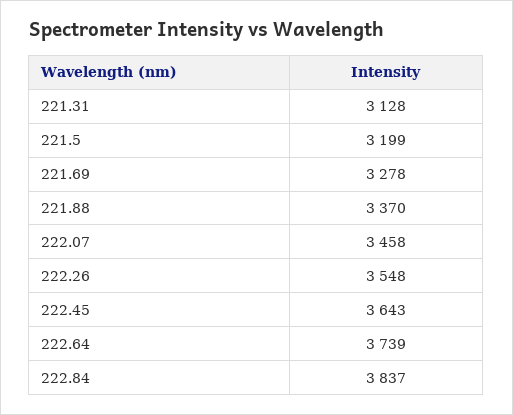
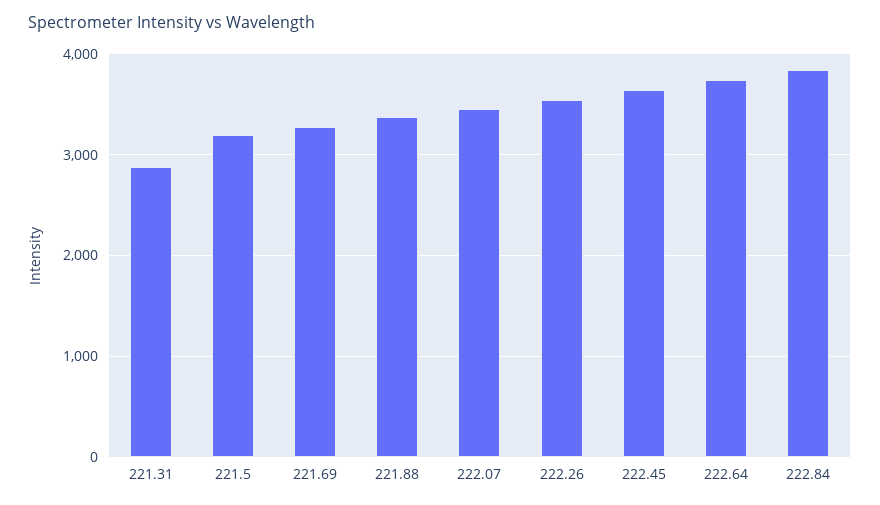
  {
-   "221.31": 3128,
+   "221.31": 2900,
    "221.5": 3199,
    "221.69": 3278,
    "221.88": 3370,
    "222.07": 3458,
    "222.26": 3548,
    "222.45": 3643,
    "222.64": 3739,
    "222.84": 3837
  }

